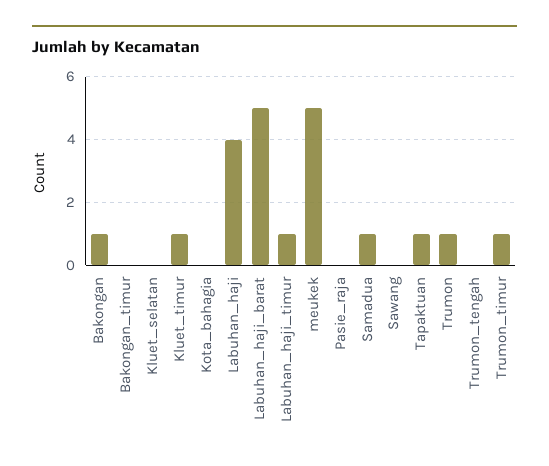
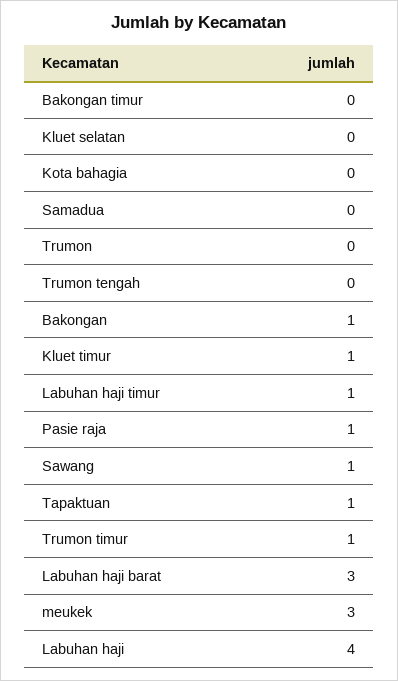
  {
    "Bakongan": 1,
    "Bakongan_timur": 0,
    "Kluet_selatan": 0,
    "Kluet_timur": 1,
    "Kota_bahagia": 0,
    "Labuhan_haji": 4,
-   "Labuhan_haji_barat": 5,
+   "Labuhan_haji_barat": 3,
    "Labuhan_haji_timur": 1,
-   "meukek": 5,
+   "meukek": 3,
-   "Pasie_raja": 0,
+   "Pasie_raja": 1,
-   "Samadua": 1,
+   "Samadua": 0,
-   "Sawang": 0,
+   "Sawang": 1,
    "Tapaktuan": 1,
-   "Trumon": 1,
+   "Trumon": 0,
    "Trumon_tengah": 0,
    "Trumon_timur": 1
  }

